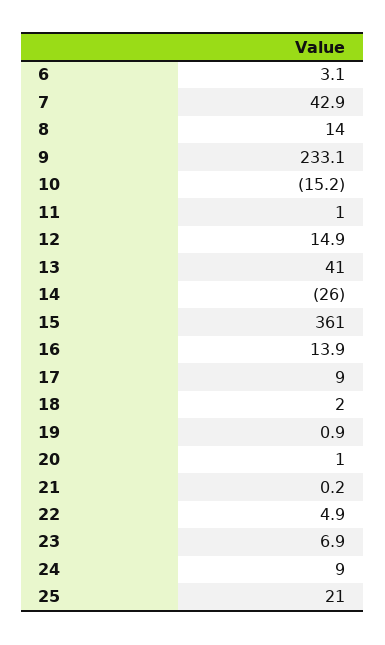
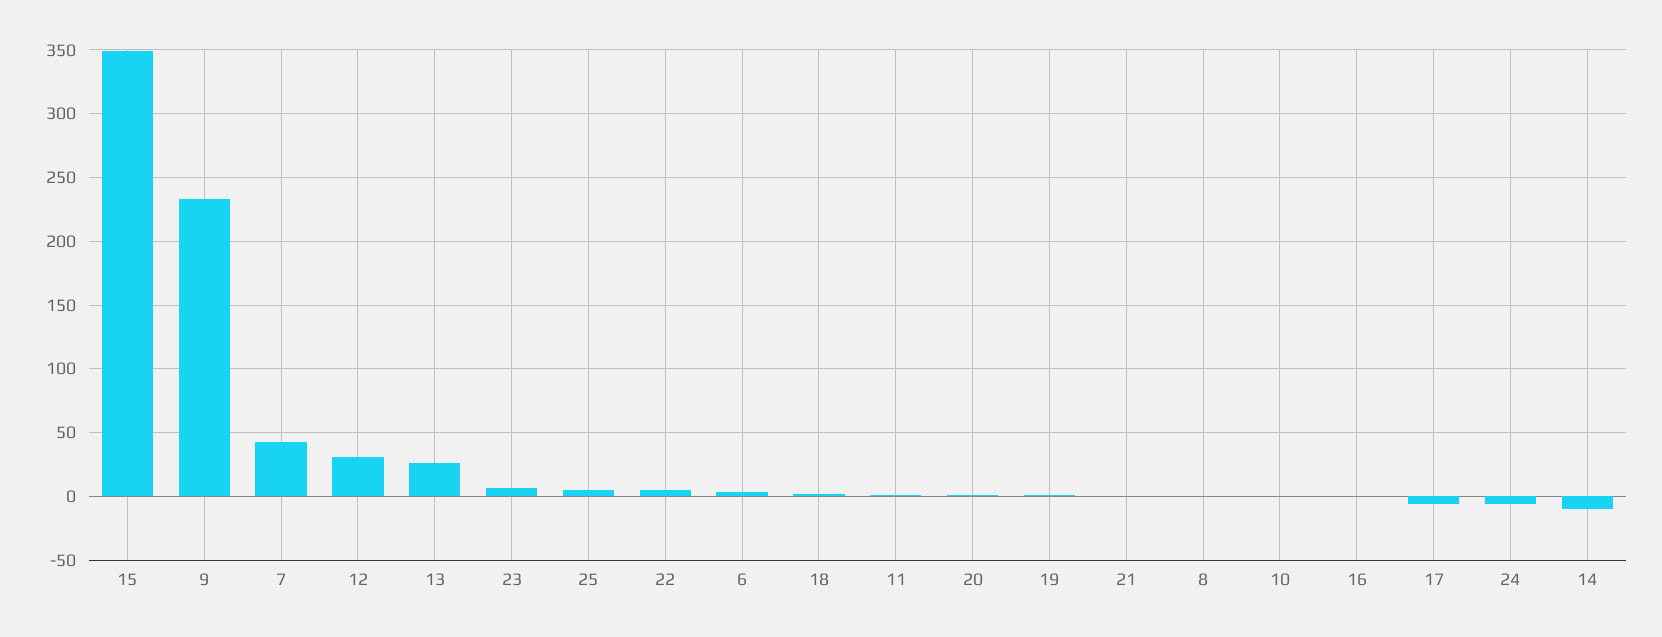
  {
    "6": 3.1,
    "7": 42.9,
-   "8": 14,
+   "8": 0,
    "9": 233.1,
-   "10": -15.2,
+   "10": 0,
    "11": 1,
-   "12": 14.9,
+   "12": 30,
-   "13": 41,
+   "13": 25,
-   "14": -26,
+   "14": -10,
-   "15": 361,
+   "15": 350,
-   "16": 13.9,
+   "16": 0,
-   "17": 9,
+   "17": -5,
    "18": 2,
    "19": 0.9,
    "20": 1,
    "21": 0.2,
    "22": 4.9,
    "23": 6.9,
-   "24": 9,
+   "24": -5,
-   "25": 21
+   "25": 5
  }

